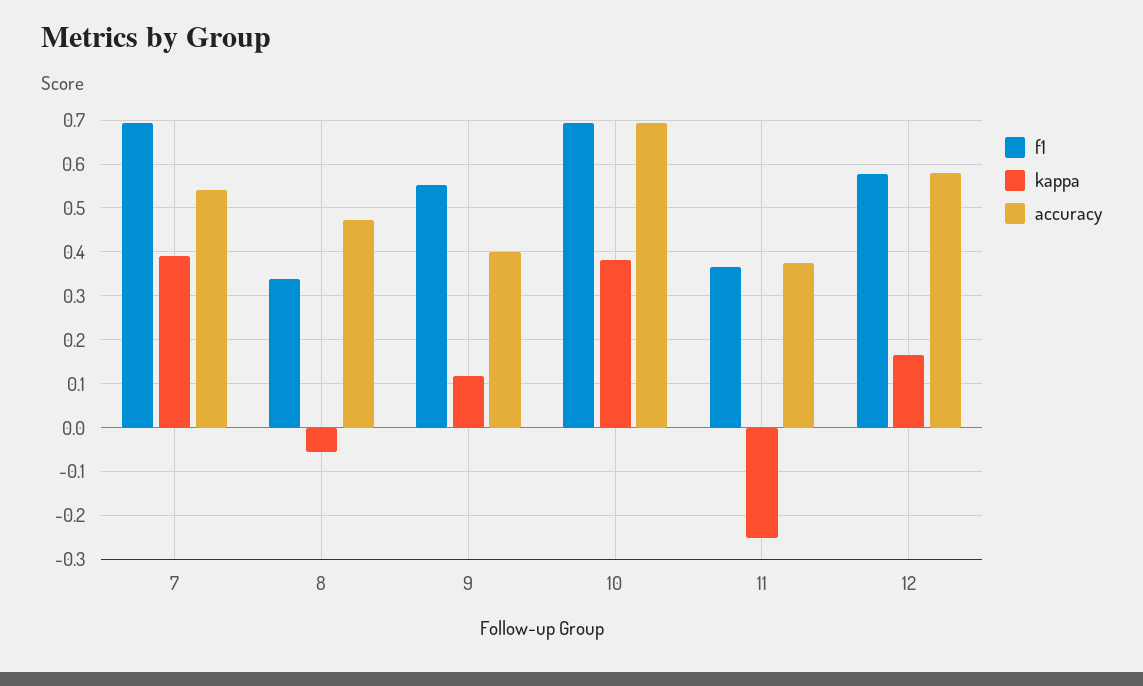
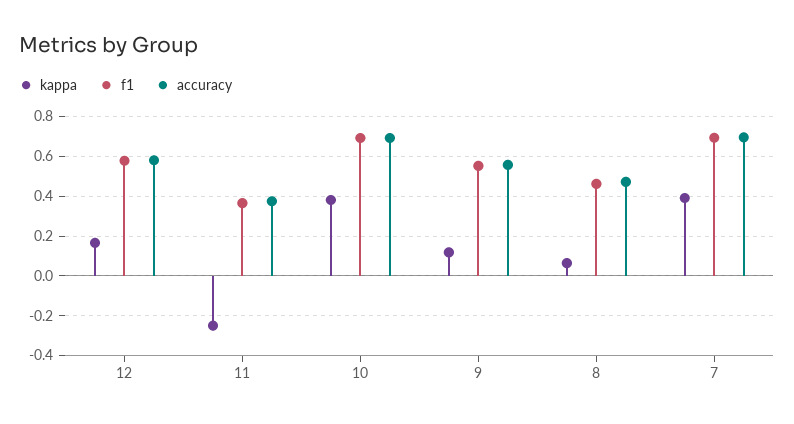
  {
    "f1": {
      "7": 0.7,
-     "8": 0.34,
+     "8": 0.45,
      "9": 0.56,
      "10": 0.7,
      "11": 0.36,
      "12": 0.58
    },
    "kappa": {
      "7": 0.4,
-     "8": -0.06,
+     "8": 0.05,
      "9": 0.12,
      "10": 0.38,
      "11": -0.26,
      "12": 0.16
    },
    "accuracy": {
-     "7": 0.54,
+     "7": 0.7,
      "8": 0.48,
-     "9": 0.4,
+     "9": 0.55,
      "10": 0.7,
      "11": 0.38,
      "12": 0.58
    }
  }

